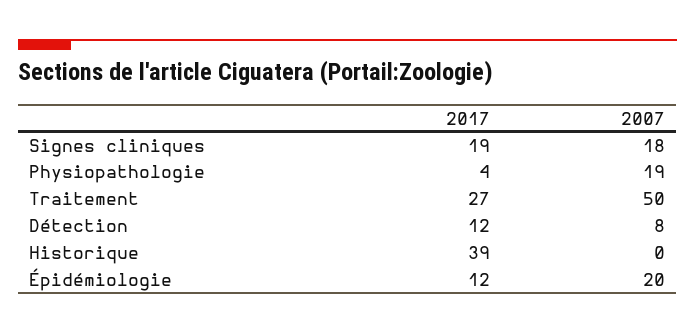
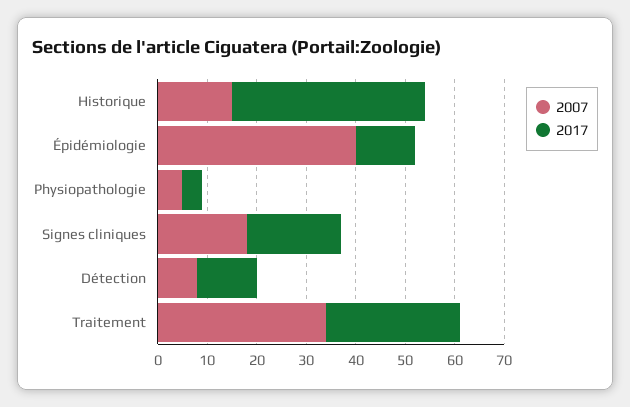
  {
    "2017": {
      "Signes cliniques": 19,
      "Physiopathologie": 4,
      "Traitement": 27,
      "Détection": 12,
      "Historique": 39,
      "Épidémiologie": 12
    },
    "2007": {
      "Signes cliniques": 18,
-     "Physiopathologie": 19,
+     "Physiopathologie": 5,
-     "Traitement": 50,
+     "Traitement": 35,
      "Détection": 8,
-     "Historique": 0,
+     "Historique": 15,
-     "Épidémiologie": 20
+     "Épidémiologie": 40
    }
  }

